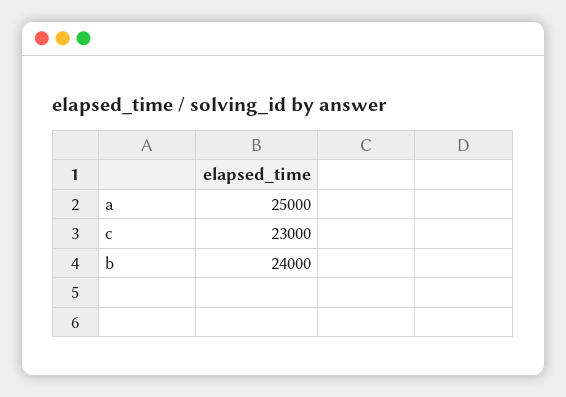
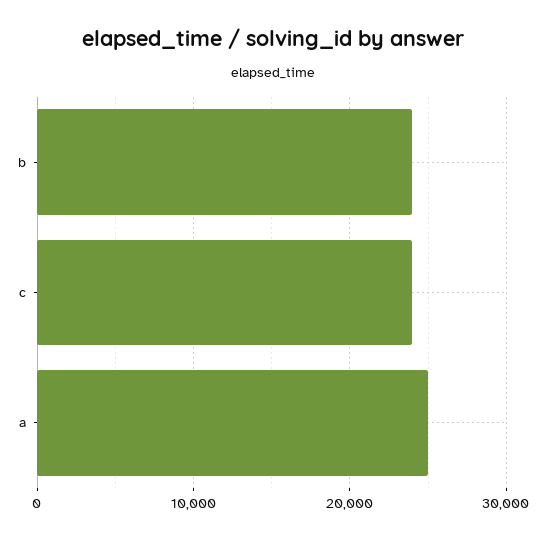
  {
    "a": 25000,
-   "c": 23000,
+   "c": 24000,
    "b": 24000
  }

